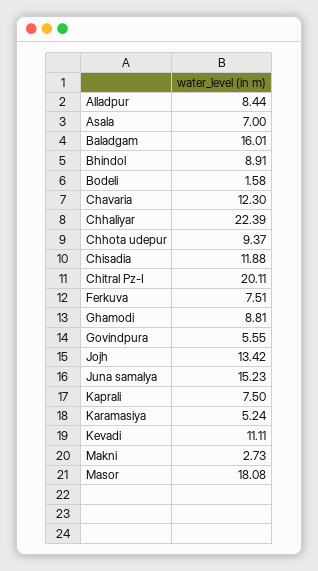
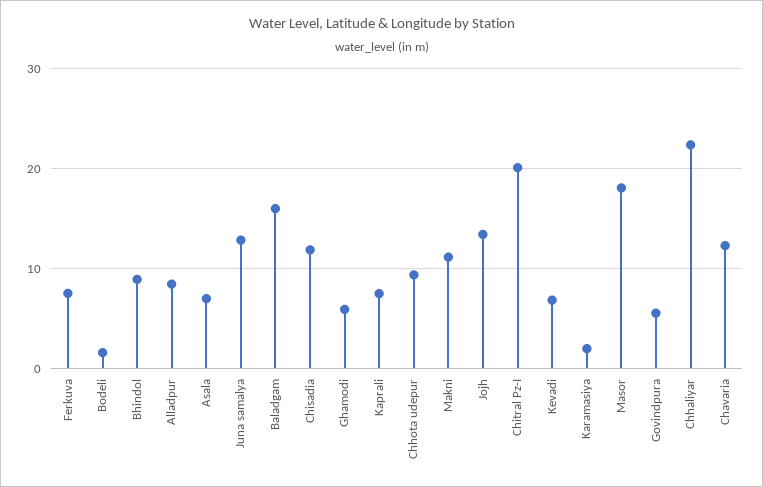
  {
    "Alladpur": 8.44,
    "Asala": 7,
    "Baladgam": 16.01,
    "Bhindol": 8.91,
    "Bodeli": 1.58,
    "Chavaria": 12.3,
    "Chhaliyar": 22.39,
    "Chhota udepur": 9.37,
    "Chisadia": 11.88,
    "Chitral Pz-I": 20.11,
    "Ferkuva": 7.51,
-   "Ghamodi": 8.81,
+   "Ghamodi": 6,
    "Govindpura": 5.55,
    "Jojh": 13.42,
-   "Juna samalya": 15.23,
+   "Juna samalya": 13,
    "Kaprali": 7.5,
-   "Karamasiya": 5.24,
+   "Karamasiya": 2,
-   "Kevadi": 11.11,
+   "Kevadi": 7,
-   "Makni": 2.73,
+   "Makni": 11,
    "Masor": 18.08
  }

